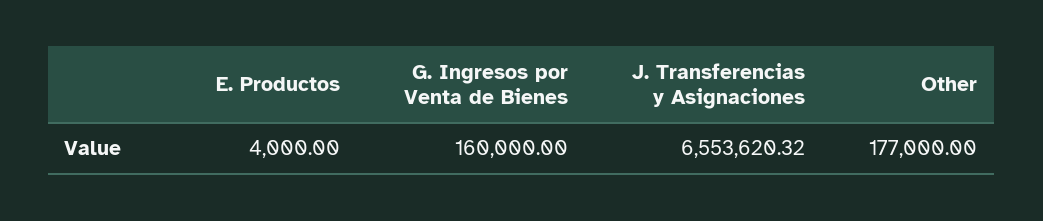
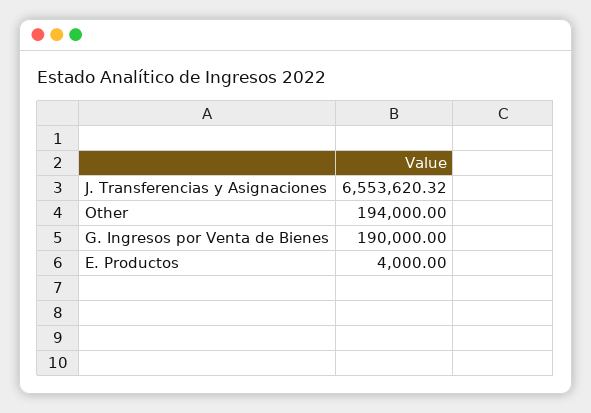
  {
    "E. Productos": 4000,
-   "G. Ingresos por Venta de Bienes": 160000,
+   "G. Ingresos por Venta de Bienes": 190000,
    "J. Transferencias y Asignaciones": 6553620.32,
-   "Other": 177000
+   "Other": 194000
  }

